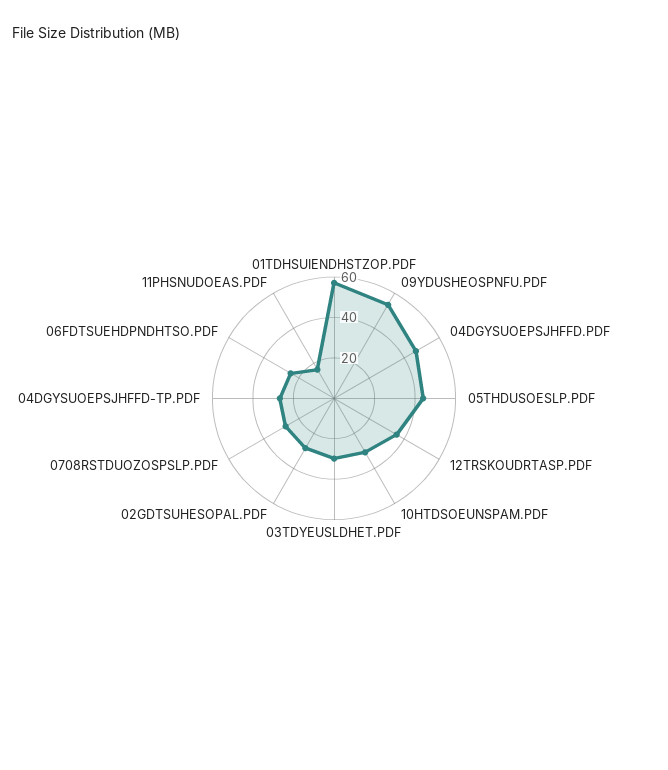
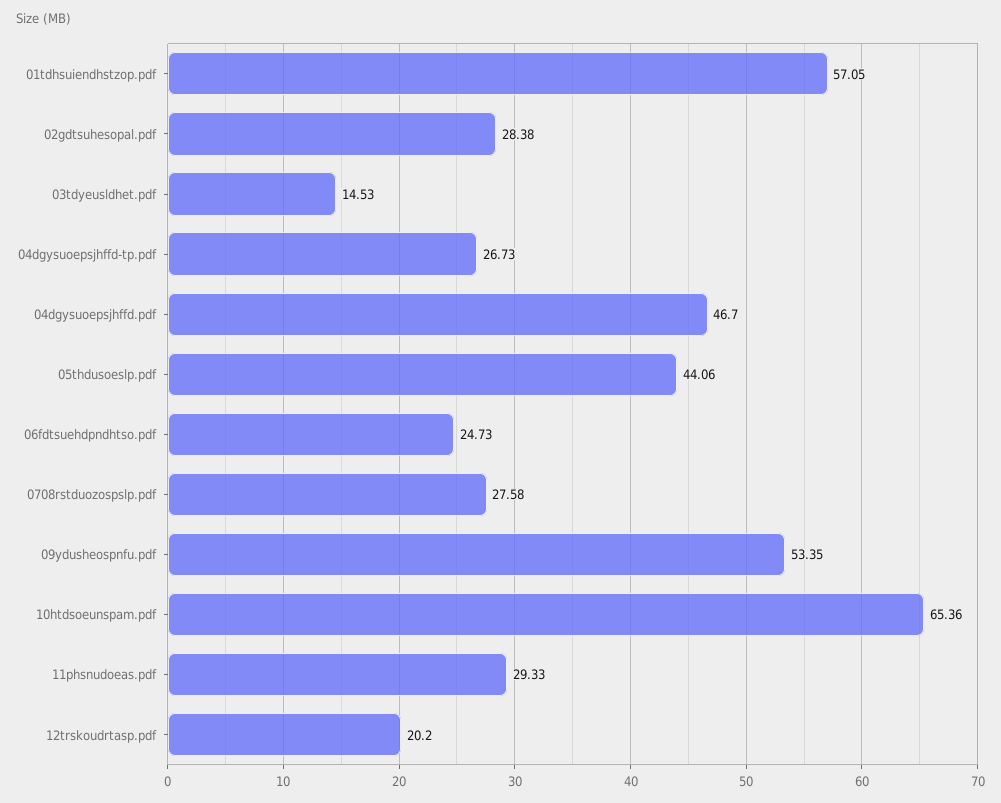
  {
    "01TDHSUIENDHSTZOP.PDF": 57.05,
    "09YDUSHEOSPNFU.PDF": 53.35,
    "04DGYSUOEPSJHFFD.PDF": 46.7,
    "05THDUSOESLP.PDF": 44.06,
-   "12TRSKOUDRTASP.PDF": 35,
+   "12TRSKOUDRTASP.PDF": 20.2,
-   "10HTDSOEUNSPAM.PDF": 30,
+   "10HTDSOEUNSPAM.PDF": 65.36,
-   "03TDYEUSLDHET.PDF": 30,
+   "03TDYEUSLDHET.PDF": 14.53,
    "02GDTSUHESOPAL.PDF": 28.38,
    "0708RSTDUOZOSPSLP.PDF": 27.58,
    "04DGYSUOEPSJHFFD-TP.PDF": 26.73,
    "06FDTSUEHDPNDHTSO.PDF": 24.73,
-   "11PHSNUDOEAS.PDF": 15
+   "11PHSNUDOEAS.PDF": 29.33
  }

